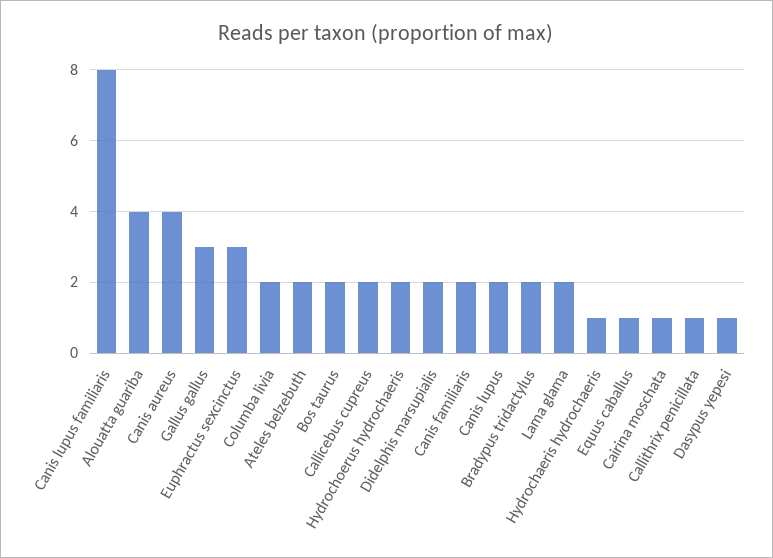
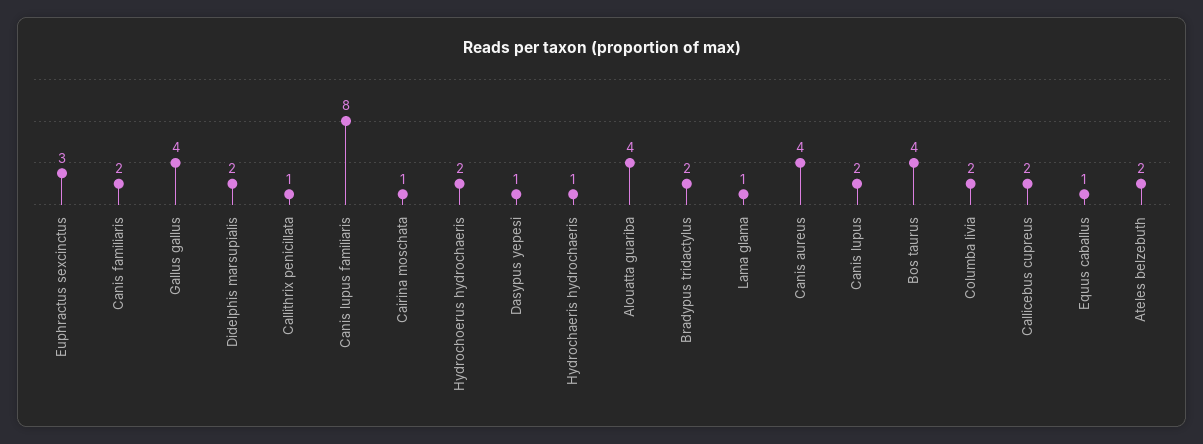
  {
    "Canis lupus familiaris": 8,
    "Alouatta guariba": 4,
    "Canis aureus": 4,
-   "Gallus gallus": 3,
+   "Gallus gallus": 4,
    "Euphractus sexcinctus": 3,
    "Columba livia": 2,
    "Ateles belzebuth": 2,
-   "Bos taurus": 2,
+   "Bos taurus": 4,
    "Callicebus cupreus": 2,
    "Hydrochoerus hydrochaeris": 2,
    "Didelphis marsupialis": 2,
    "Canis familiaris": 2,
    "Canis lupus": 2,
    "Bradypus tridactylus": 2,
-   "Lama glama": 2,
+   "Lama glama": 1,
    "Hydrochaeris hydrochaeris": 1,
    "Equus caballus": 1,
    "Cairina moschata": 1,
    "Callithrix penicillata": 1,
    "Dasypus yepesi": 1
  }

